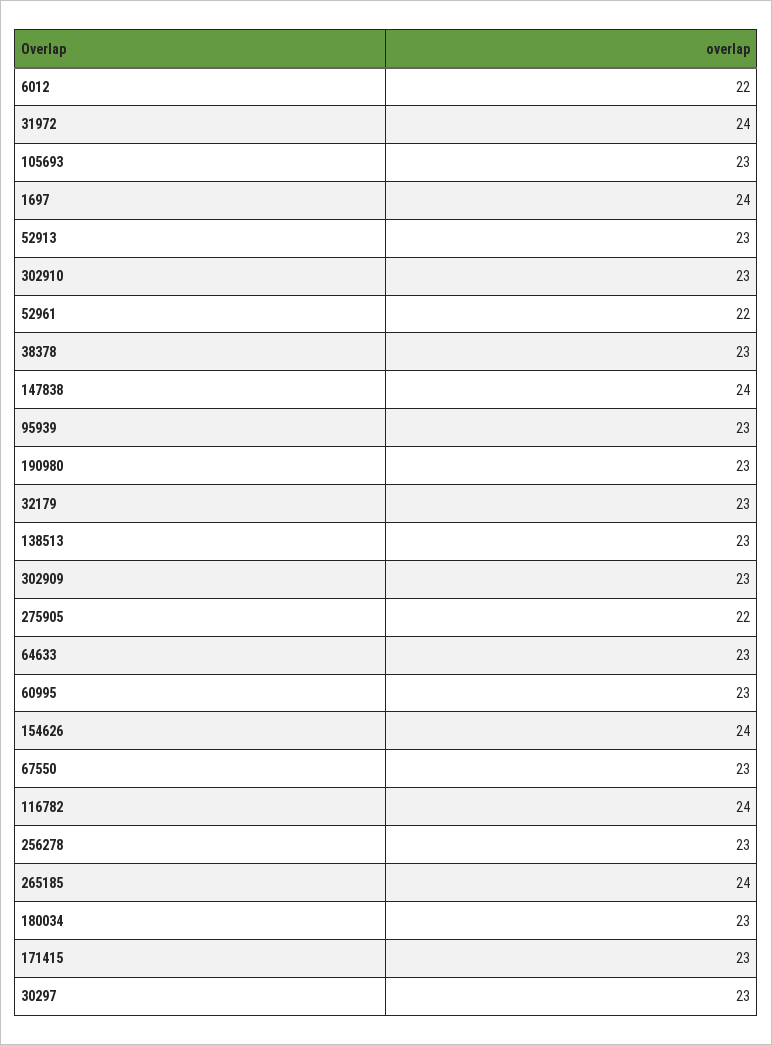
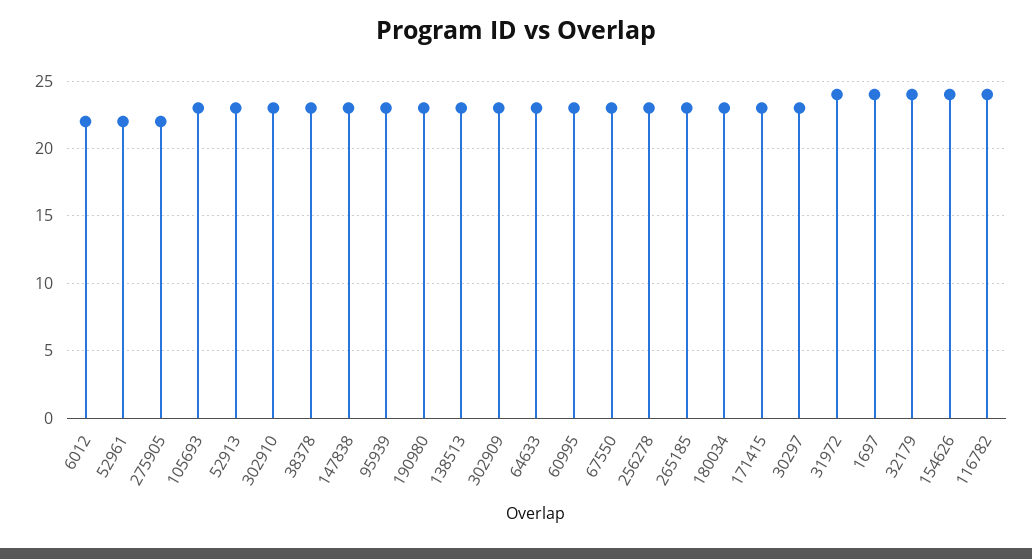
  {
    "6012": 22,
    "31972": 24,
    "105693": 23,
    "1697": 24,
    "52913": 23,
    "302910": 23,
    "52961": 22,
    "38378": 23,
-   "147838": 24,
+   "147838": 23,
    "95939": 23,
    "190980": 23,
-   "32179": 23,
+   "32179": 24,
    "138513": 23,
    "302909": 23,
    "275905": 22,
    "64633": 23,
    "60995": 23,
    "154626": 24,
    "67550": 23,
    "116782": 24,
    "256278": 23,
-   "265185": 24,
+   "265185": 23,
    "180034": 23,
    "171415": 23,
    "30297": 23
  }

